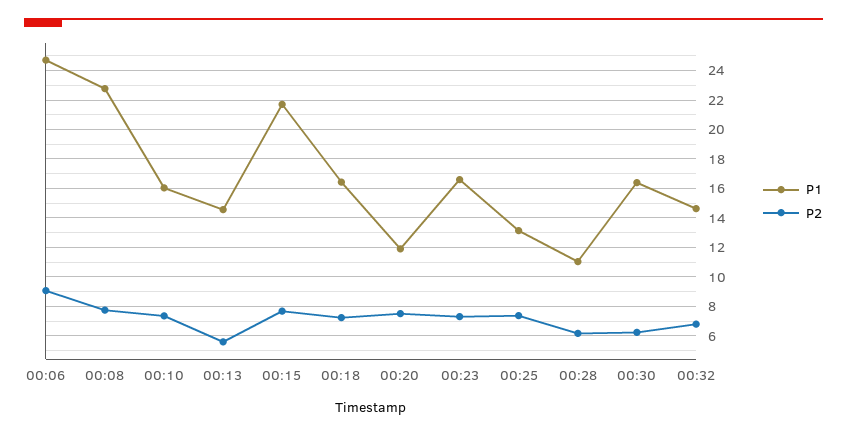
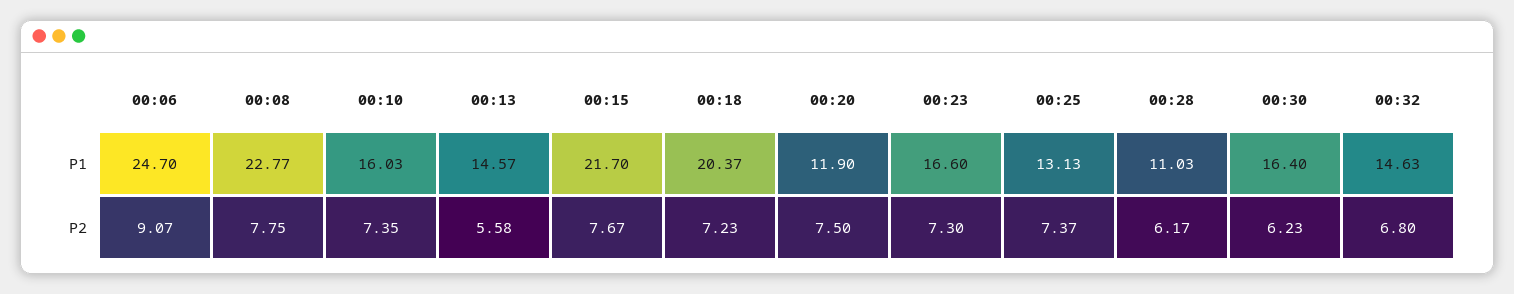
  {
    "P1": {
      "00:06": 24.7,
      "00:08": 22.77,
      "00:10": 16.03,
      "00:13": 14.57,
      "00:15": 21.7,
-     "00:18": 16.5,
+     "00:18": 20.37,
      "00:20": 11.9,
      "00:23": 16.6,
      "00:25": 13.13,
      "00:28": 11.03,
      "00:30": 16.4,
      "00:32": 14.63
    },
    "P2": {
      "00:06": 9.07,
      "00:08": 7.75,
      "00:10": 7.35,
      "00:13": 5.58,
      "00:15": 7.67,
      "00:18": 7.23,
      "00:20": 7.5,
      "00:23": 7.3,
      "00:25": 7.37,
      "00:28": 6.17,
      "00:30": 6.23,
      "00:32": 6.8
    }
  }

